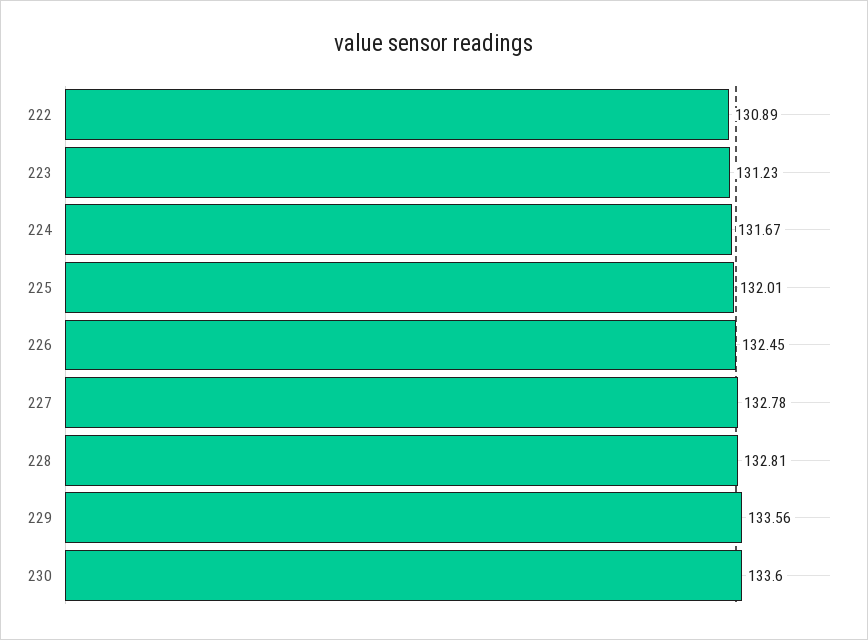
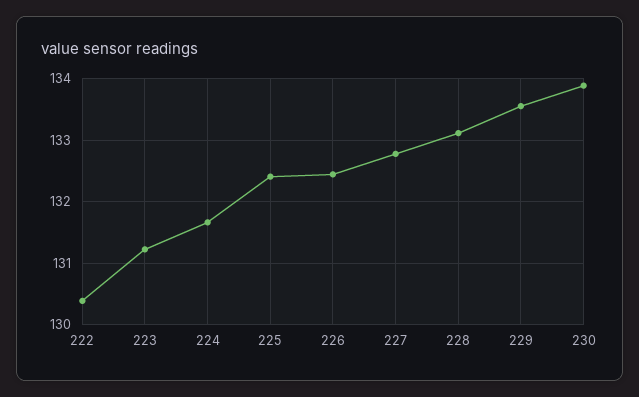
  {
-   "222": 130.89,
+   "222": 130.4,
    "223": 131.23,
    "224": 131.67,
-   "225": 132.01,
+   "225": 132.4,
    "226": 132.45,
    "227": 132.78,
-   "228": 132.81,
+   "228": 133.1,
    "229": 133.56,
-   "230": 133.6
+   "230": 133.9
  }

